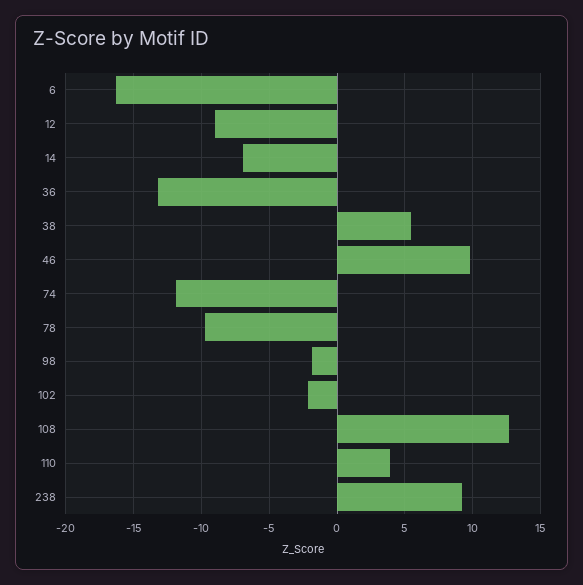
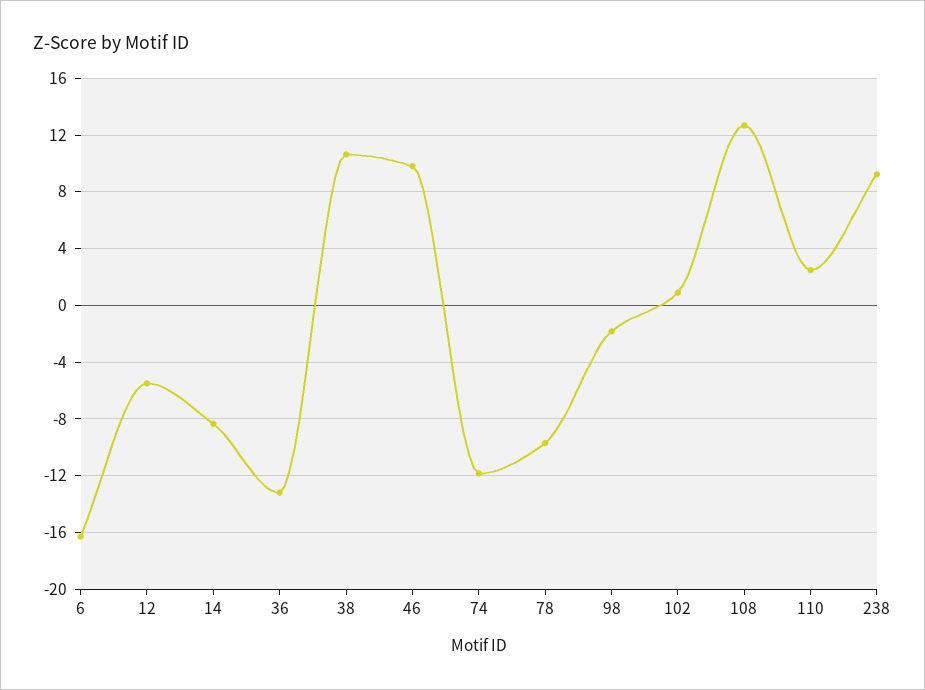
  {
    "6": -16.5,
-   "12": -9,
+   "12": -5.5,
-   "14": -7,
+   "14": -8.5,
    "36": -13,
-   "38": 5.5,
+   "38": 10.5,
    "46": 10,
    "74": -12,
    "78": -9.5,
    "98": -2,
-   "102": -2,
+   "102": 1,
    "108": 12.5,
-   "110": 4,
+   "110": 2.5,
    "238": 9
  }

